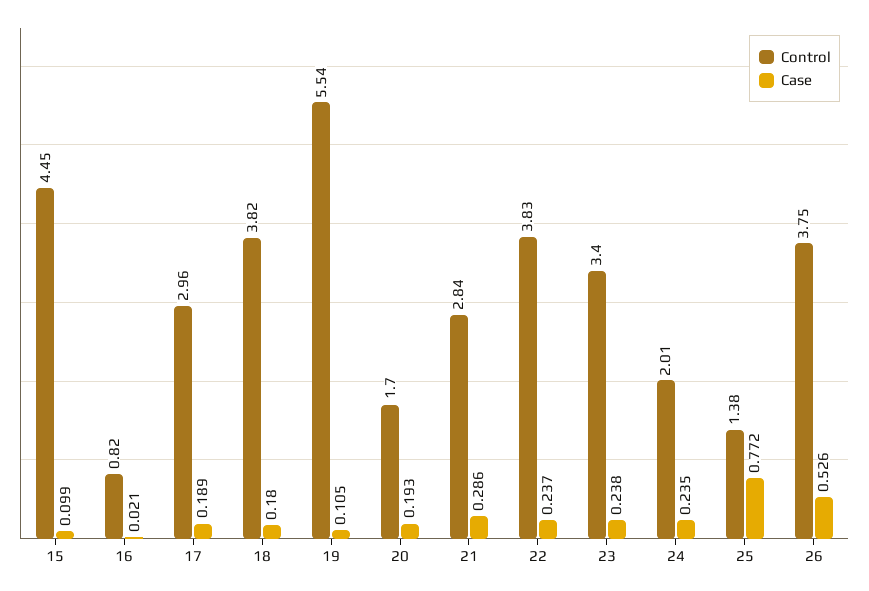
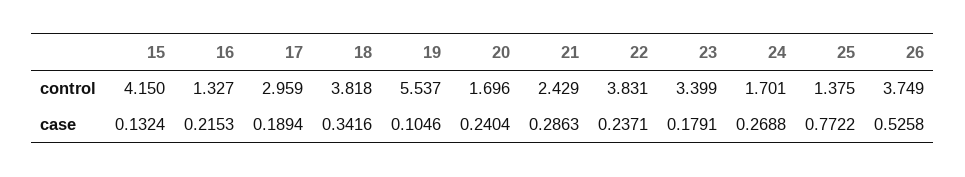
  {
    "Control": {
-     "15": 4.45,
+     "15": 4.15,
-     "16": 0.82,
+     "16": 1.327,
      "17": 2.959,
      "18": 3.818,
      "19": 5.537,
      "20": 1.696,
-     "21": 2.84,
+     "21": 2.429,
      "22": 3.831,
      "23": 3.399,
-     "24": 2.01,
+     "24": 1.701,
      "25": 1.375,
      "26": 3.749
    },
    "Case": {
-     "15": 0.099,
+     "15": 0.1324,
-     "16": 0.021,
+     "16": 0.2153,
      "17": 0.1894,
-     "18": 0.18,
+     "18": 0.3416,
      "19": 0.1046,
-     "20": 0.193,
+     "20": 0.2404,
      "21": 0.2863,
      "22": 0.2371,
-     "23": 0.238,
+     "23": 0.1791,
-     "24": 0.235,
+     "24": 0.2688,
      "25": 0.7722,
      "26": 0.5258
    }
  }

